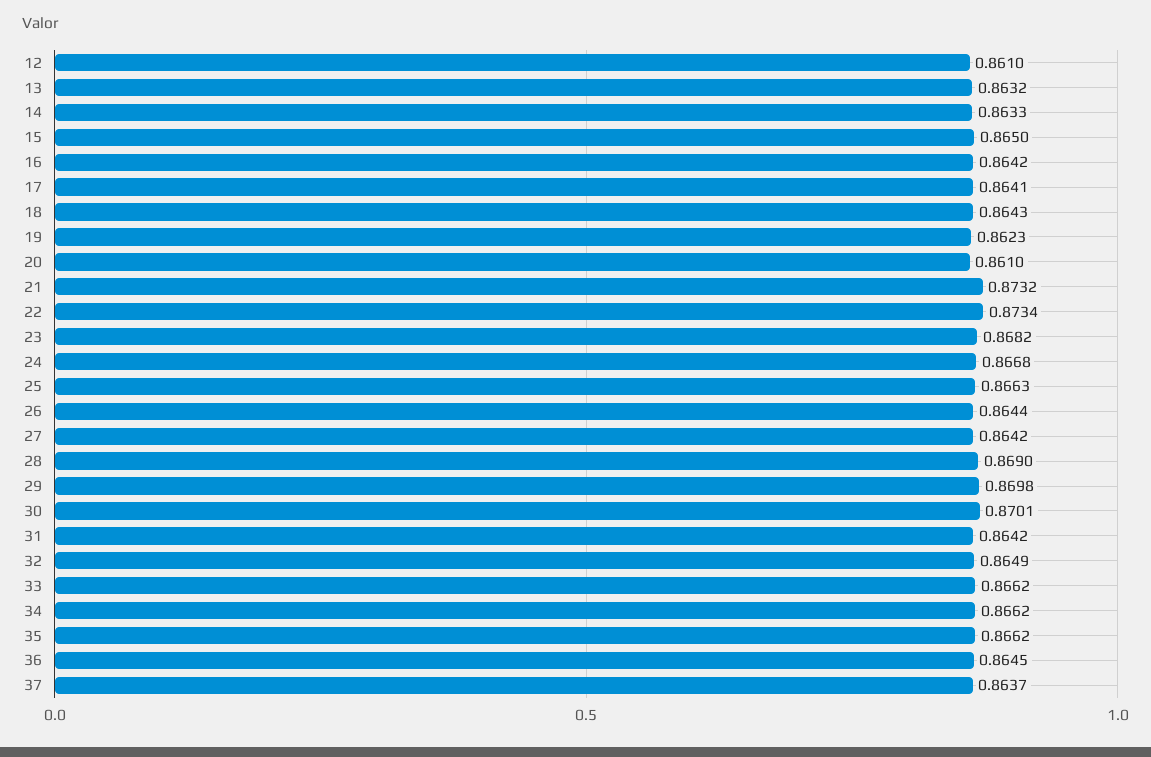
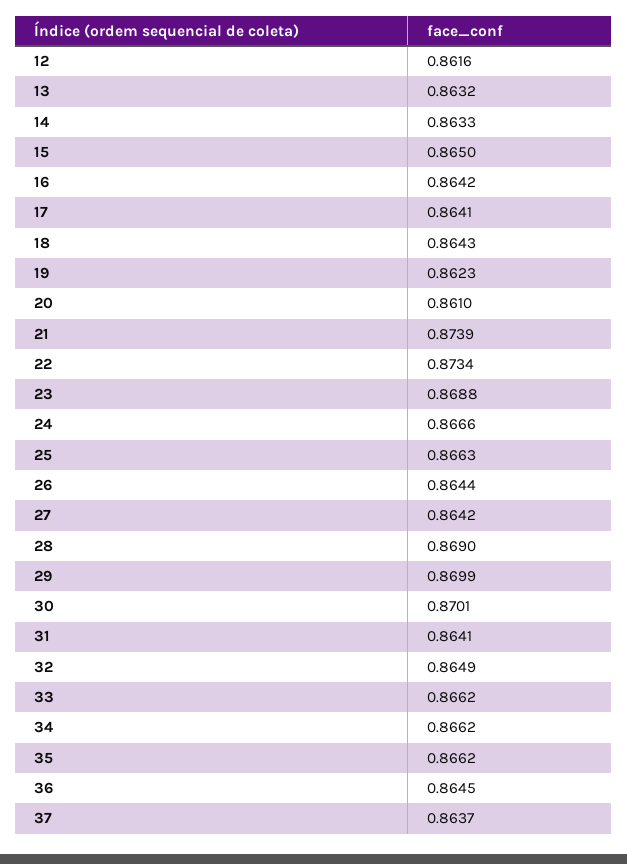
  {
-   "12": 0.861,
+   "12": 0.8616,
    "13": 0.8632,
    "14": 0.8633,
    "15": 0.865,
    "16": 0.8642,
    "17": 0.8641,
    "18": 0.8643,
    "19": 0.8623,
    "20": 0.861,
-   "21": 0.8732,
+   "21": 0.8739,
    "22": 0.8734,
-   "23": 0.8682,
+   "23": 0.8688,
-   "24": 0.8668,
+   "24": 0.8666,
    "25": 0.8663,
    "26": 0.8644,
    "27": 0.8642,
    "28": 0.869,
-   "29": 0.8698,
+   "29": 0.8699,
    "30": 0.8701,
-   "31": 0.8642,
+   "31": 0.8641,
    "32": 0.8649,
    "33": 0.8662,
    "34": 0.8662,
    "35": 0.8662,
    "36": 0.8645,
    "37": 0.8637
  }

